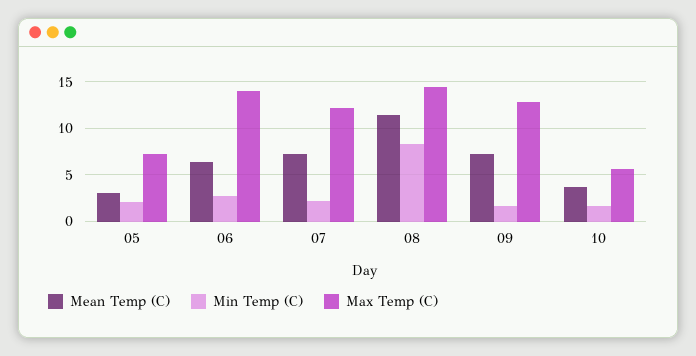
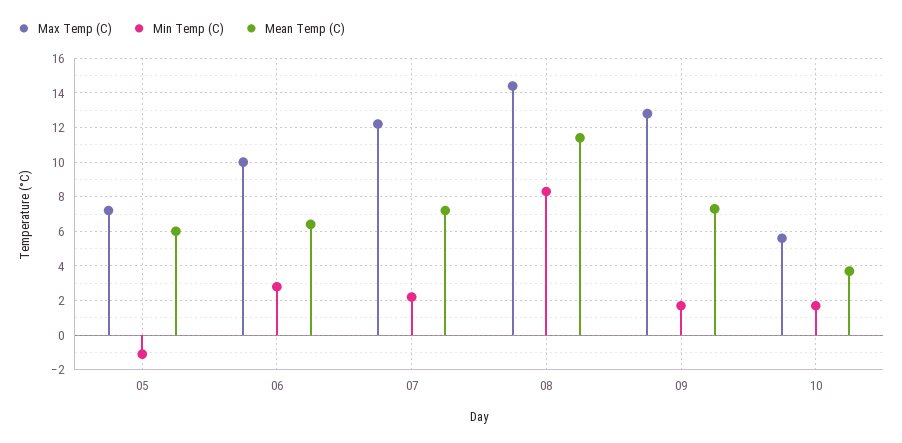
  {
    "Mean Temp (C)": {
-     "05": 3,
+     "05": 6,
      "06": 6.5,
      "07": 7,
      "08": 11.5,
      "09": 7.5,
      "10": 3.5
    },
    "Min Temp (C)": {
-     "05": 2,
+     "05": -1,
      "06": 3,
      "07": 2,
      "08": 8.5,
      "09": 1.5,
      "10": 1.5
    },
    "Max Temp (C)": {
      "05": 7,
-     "06": 14,
+     "06": 10,
      "07": 12,
      "08": 14.5,
      "09": 13,
      "10": 5.5
    }
  }

